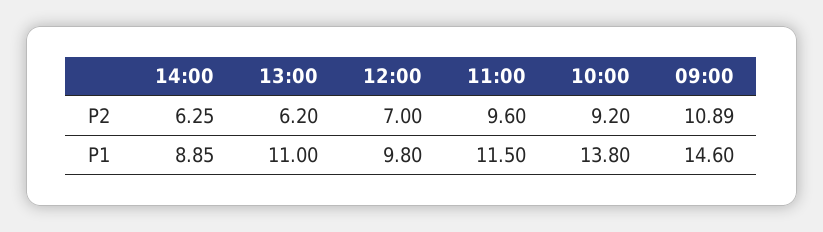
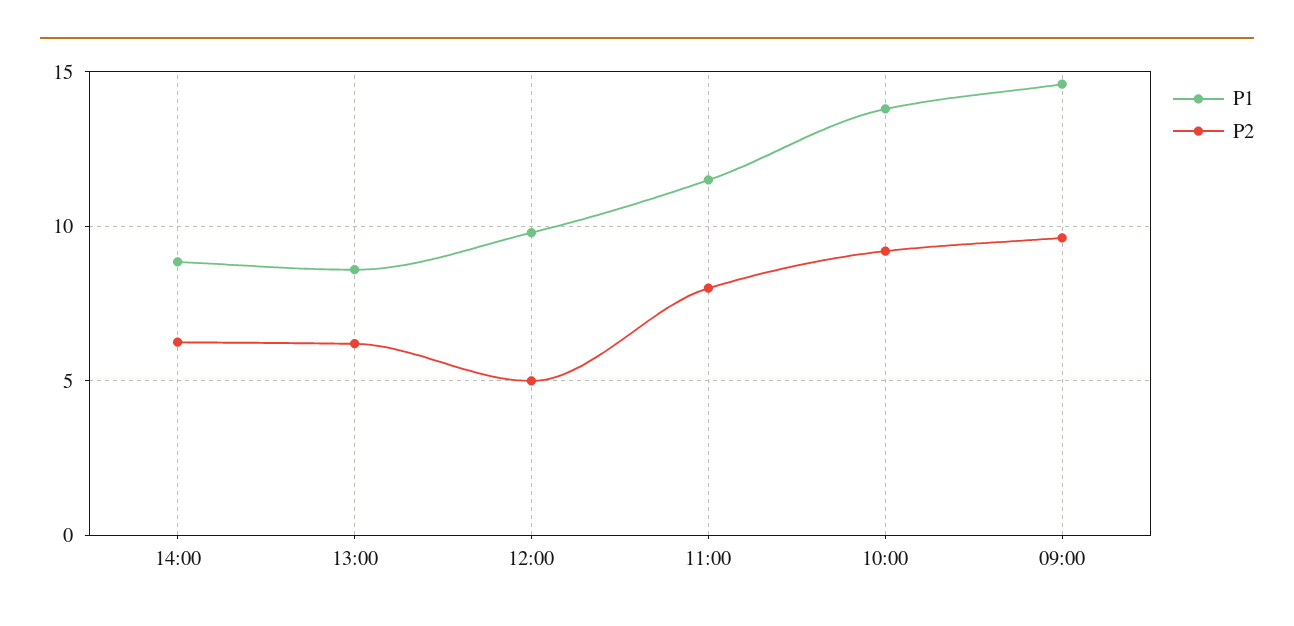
  {
    "P2": {
      "14:00": 6.25,
      "13:00": 6.2,
-     "12:00": 7,
+     "12:00": 5,
-     "11:00": 9.6,
+     "11:00": 8,
      "10:00": 9.2,
-     "09:00": 10.89
+     "09:00": 9.5
    },
    "P1": {
      "14:00": 8.85,
-     "13:00": 11,
+     "13:00": 8.5,
      "12:00": 9.8,
      "11:00": 11.5,
      "10:00": 13.8,
      "09:00": 14.6
    }
  }

